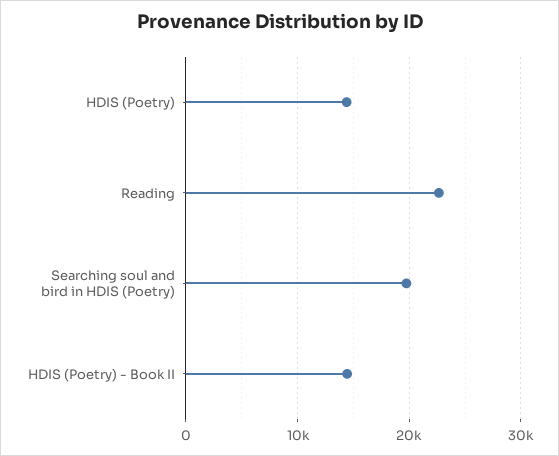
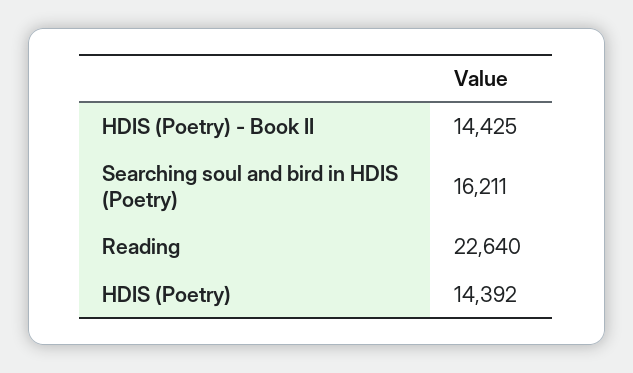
  {
    "HDIS (Poetry)": 14392,
    "Reading": 22640,
-   "Searching soul and bird in HDIS (Poetry)": 20000,
+   "Searching soul and bird in HDIS (Poetry)": 16211,
    "HDIS (Poetry) - Book II": 14425
  }

